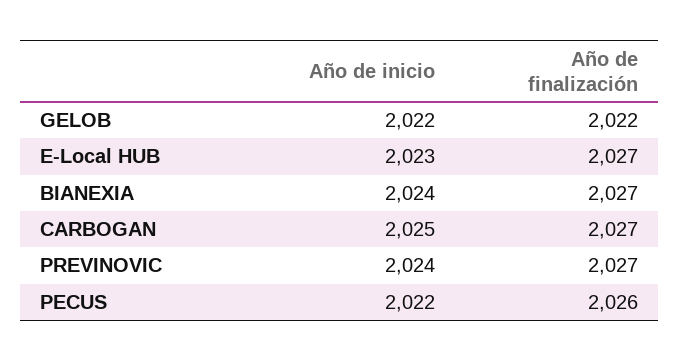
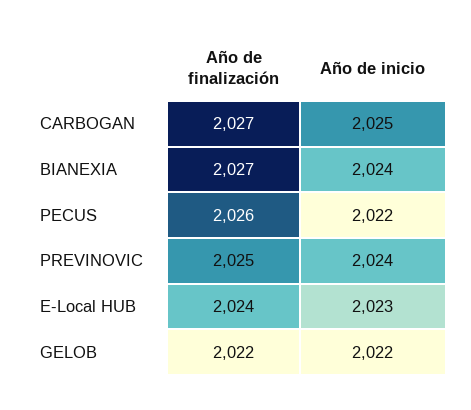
  {
    "Año de inicio": {
      "GELOB": 2022,
      "E-Local HUB": 2023,
      "BIANEXIA": 2024,
      "CARBOGAN": 2025,
      "PREVINOVIC": 2024,
      "PECUS": 2022
    },
    "Año de finalización": {
      "GELOB": 2022,
-     "E-Local HUB": 2027,
+     "E-Local HUB": 2024,
      "BIANEXIA": 2027,
      "CARBOGAN": 2027,
-     "PREVINOVIC": 2027,
+     "PREVINOVIC": 2025,
      "PECUS": 2026
    }
  }

